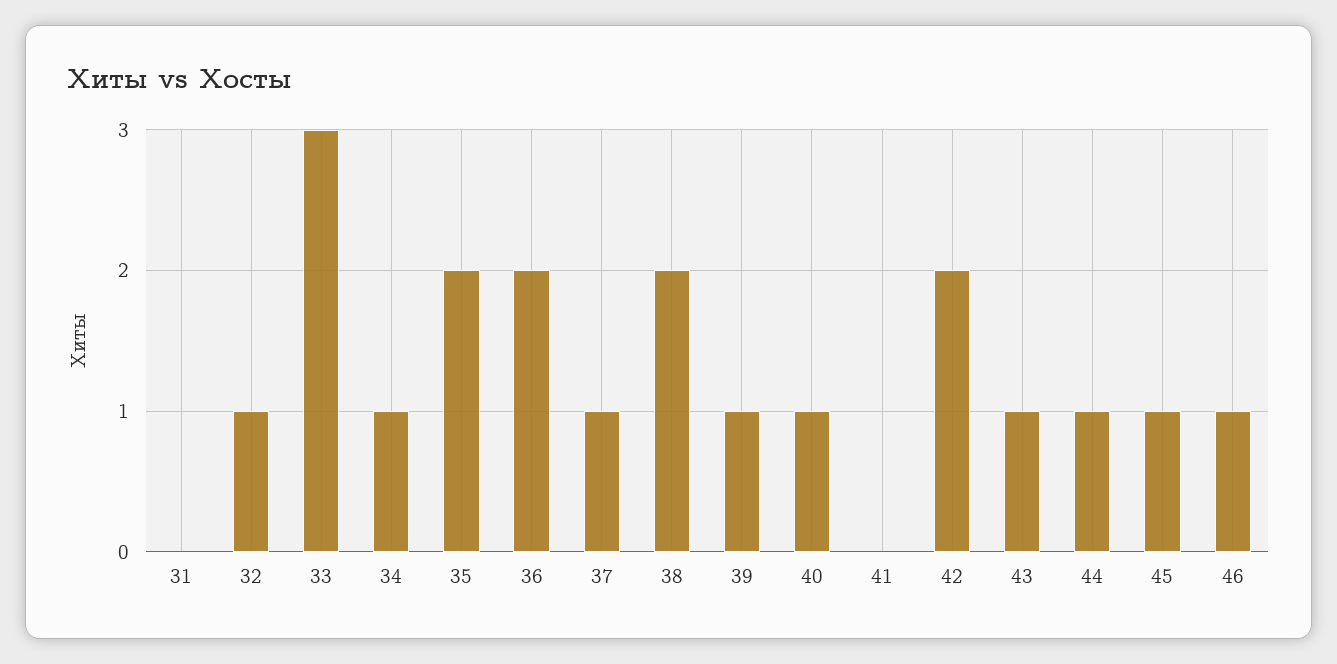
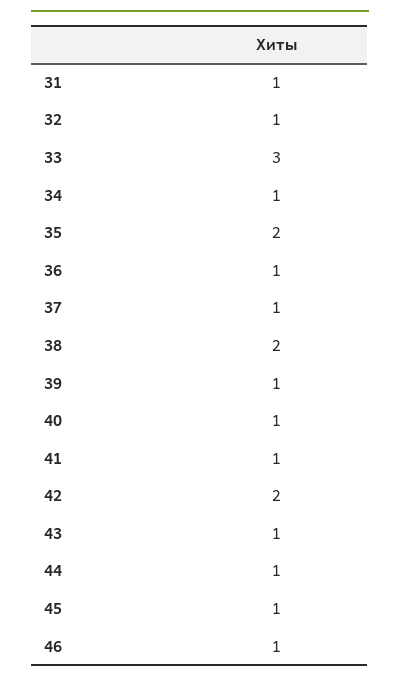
  {
-   "31": 0,
+   "31": 1,
    "32": 1,
    "33": 3,
    "34": 1,
    "35": 2,
-   "36": 2,
+   "36": 1,
    "37": 1,
    "38": 2,
    "39": 1,
    "40": 1,
-   "41": 0,
+   "41": 1,
    "42": 2,
    "43": 1,
    "44": 1,
    "45": 1,
    "46": 1
  }

